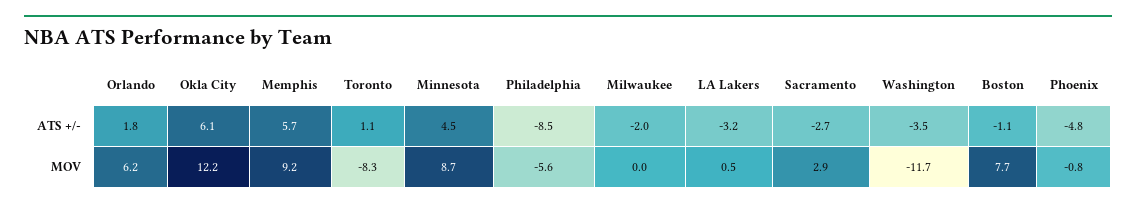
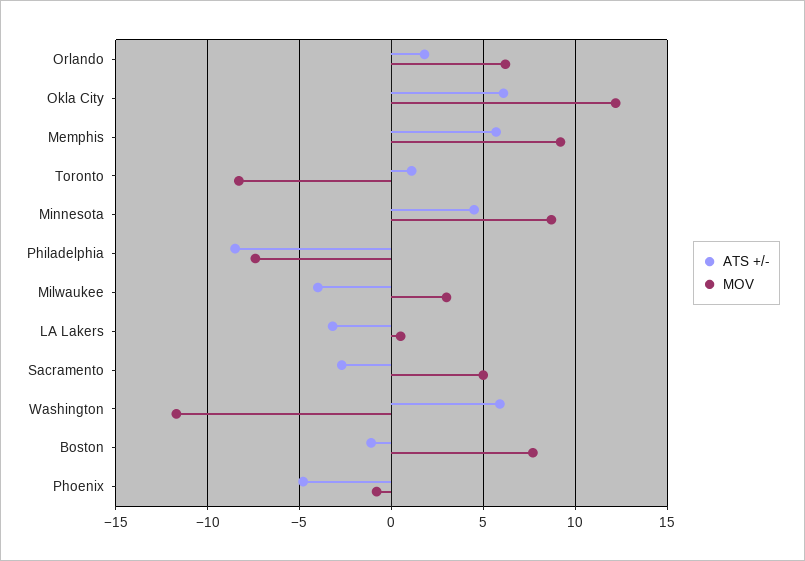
  {
    "ATS +/-": {
      "Orlando": 1.8,
      "Okla City": 6.1,
      "Memphis": 5.7,
      "Toronto": 1.1,
      "Minnesota": 4.5,
      "Philadelphia": -8.5,
-     "Milwaukee": -2,
+     "Milwaukee": -4,
      "LA Lakers": -3.2,
      "Sacramento": -2.7,
-     "Washington": -3.5,
+     "Washington": 6,
      "Boston": -1.1,
      "Phoenix": -4.8
    },
    "MOV": {
      "Orlando": 6.2,
      "Okla City": 12.2,
      "Memphis": 9.2,
      "Toronto": -8.3,
      "Minnesota": 8.7,
-     "Philadelphia": -5.6,
+     "Philadelphia": -7.5,
-     "Milwaukee": 0,
+     "Milwaukee": 3,
      "LA Lakers": 0.5,
-     "Sacramento": 2.9,
+     "Sacramento": 5,
      "Washington": -11.7,
      "Boston": 7.7,
      "Phoenix": -0.8
    }
  }

